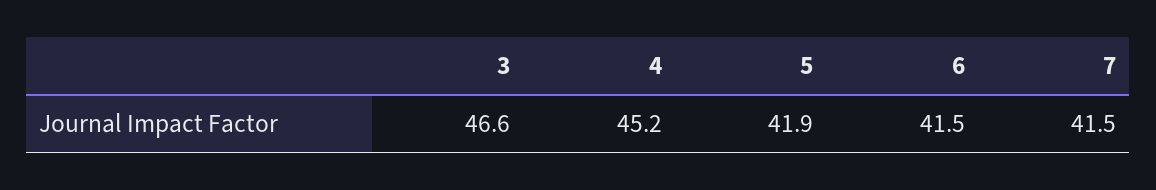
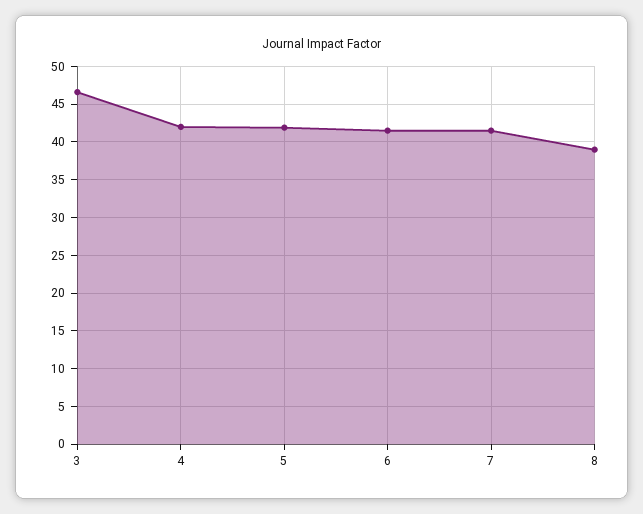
  {
    "3": 46.6,
-   "4": 45.2,
+   "4": 42,
    "5": 41.9,
    "6": 41.5,
-   "7": 41.5
+   "7": 41.5,
+   "8": 39
  }

